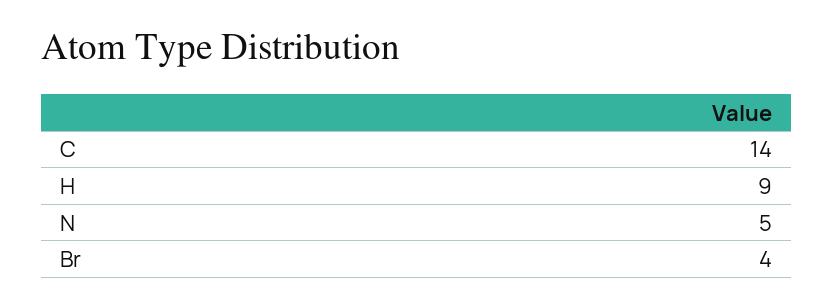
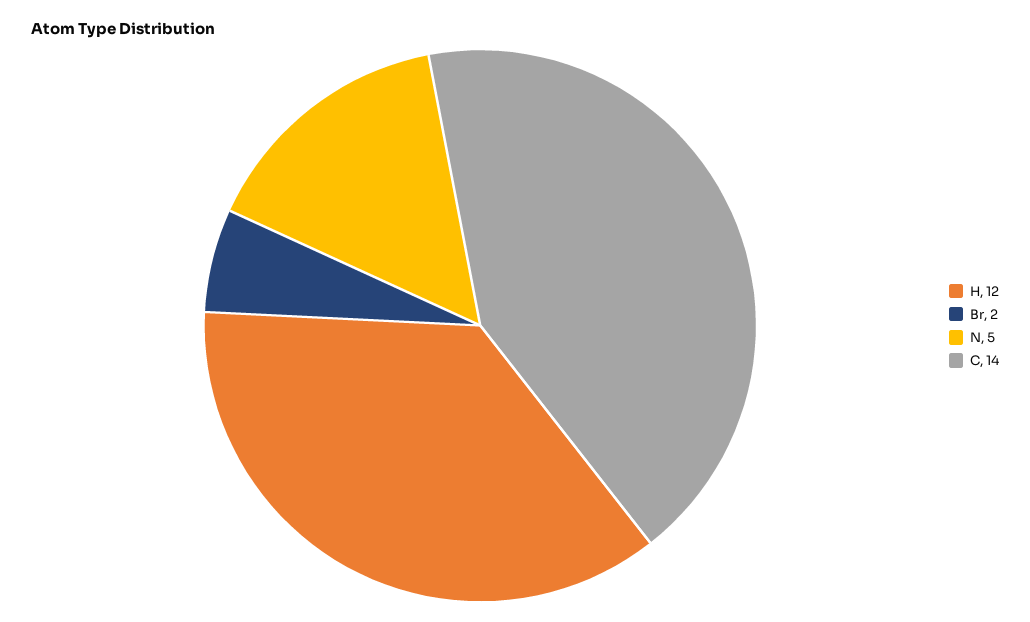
  {
    "C": 14,
-   "H": 9,
+   "H": 12,
    "N": 5,
-   "Br": 4
+   "Br": 2
  }

